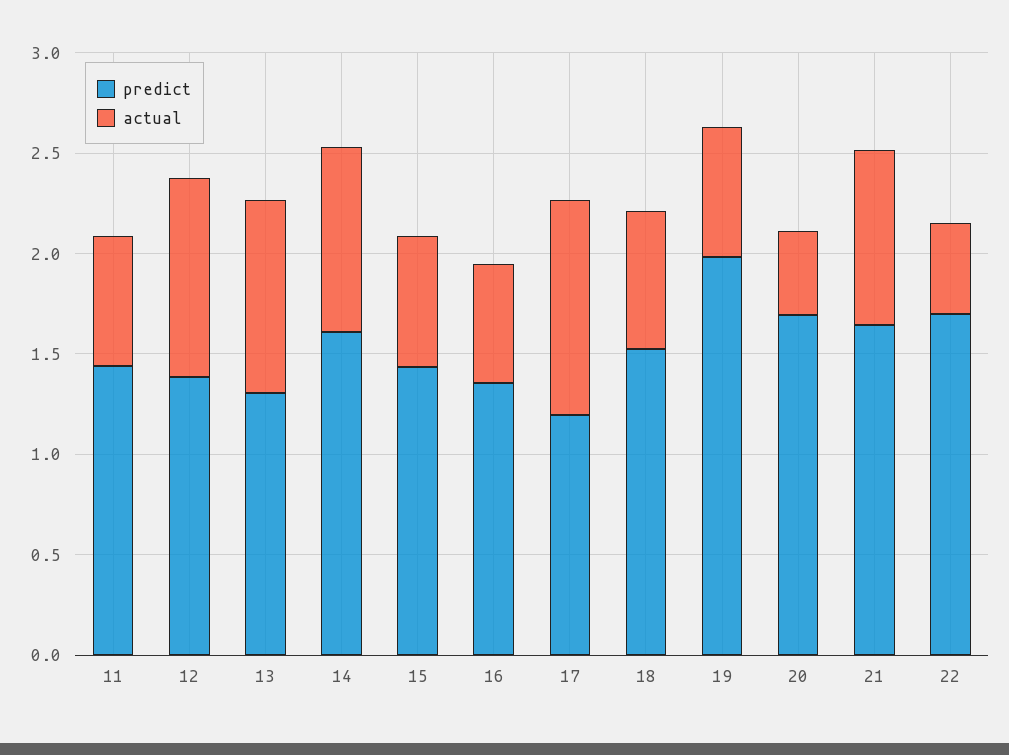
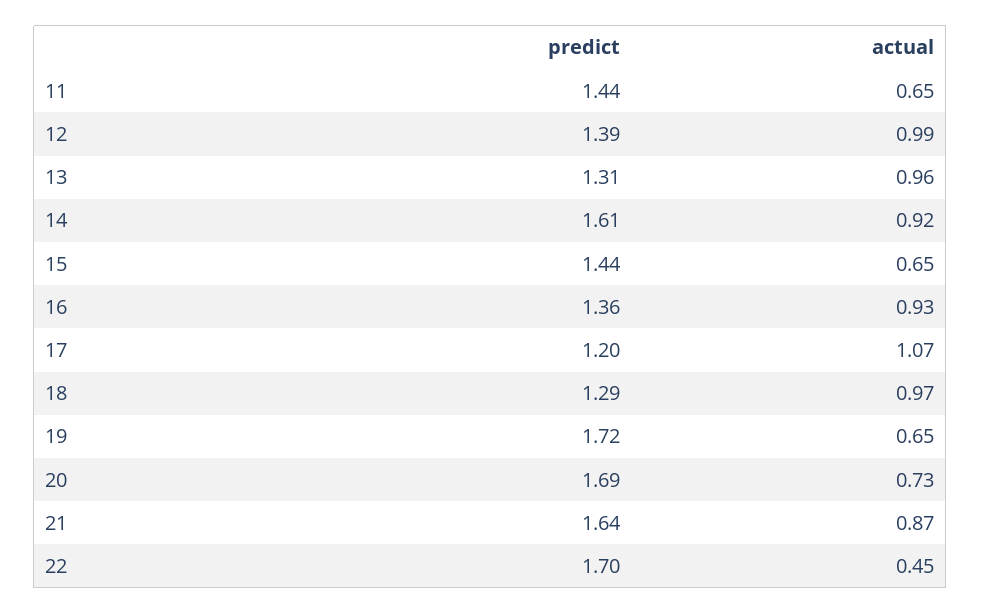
  {
    "predict": {
      "11": 1.44,
      "12": 1.39,
      "13": 1.31,
      "14": 1.61,
      "15": 1.44,
      "16": 1.36,
      "17": 1.2,
-     "18": 1.5,
+     "18": 1.29,
-     "19": 2,
+     "19": 1.72,
      "20": 1.69,
      "21": 1.64,
      "22": 1.7
    },
    "actual": {
      "11": 0.65,
      "12": 0.99,
      "13": 0.96,
      "14": 0.92,
      "15": 0.65,
-     "16": 0.6,
+     "16": 0.93,
      "17": 1.07,
-     "18": 0.7,
+     "18": 0.97,
      "19": 0.65,
-     "20": 0.4,
+     "20": 0.73,
      "21": 0.87,
      "22": 0.45
    }
  }

